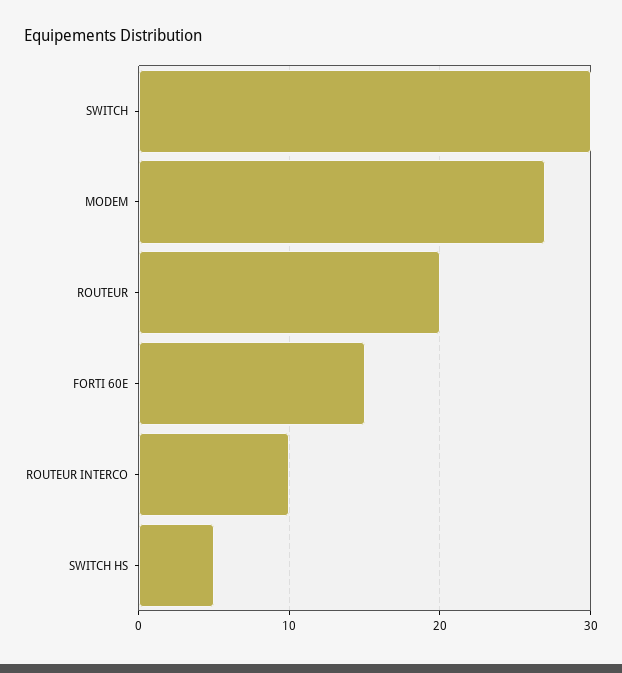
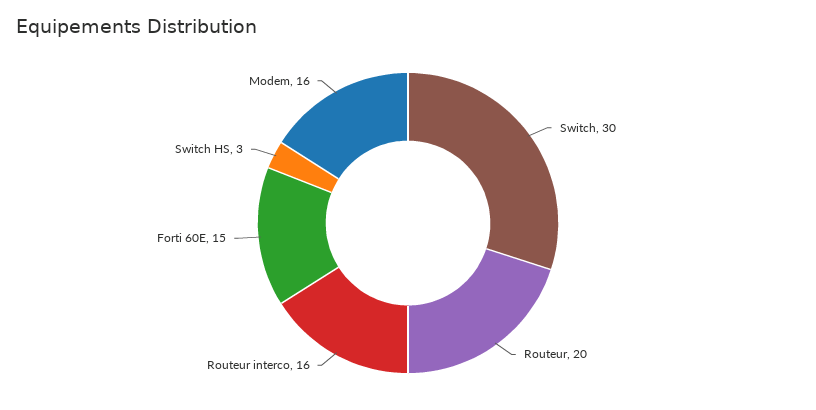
  {
    "SWITCH": 30,
-   "MODEM": 27,
+   "MODEM": 16,
    "ROUTEUR": 20,
    "FORTI 60E": 15,
-   "ROUTEUR INTERCO": 10,
+   "ROUTEUR INTERCO": 16,
-   "SWITCH HS": 5
+   "SWITCH HS": 3
  }

